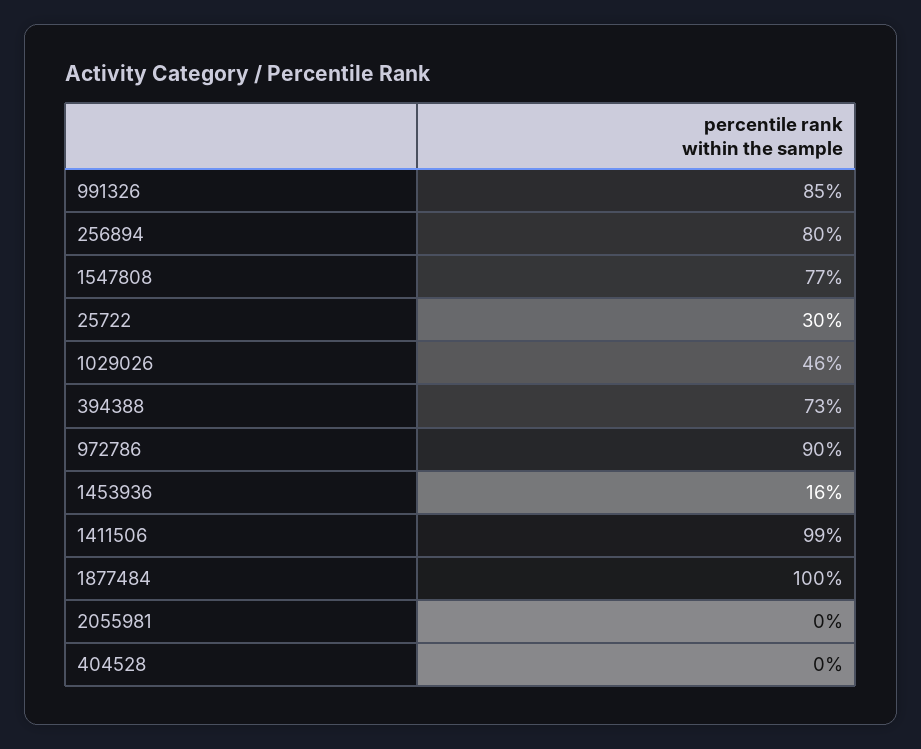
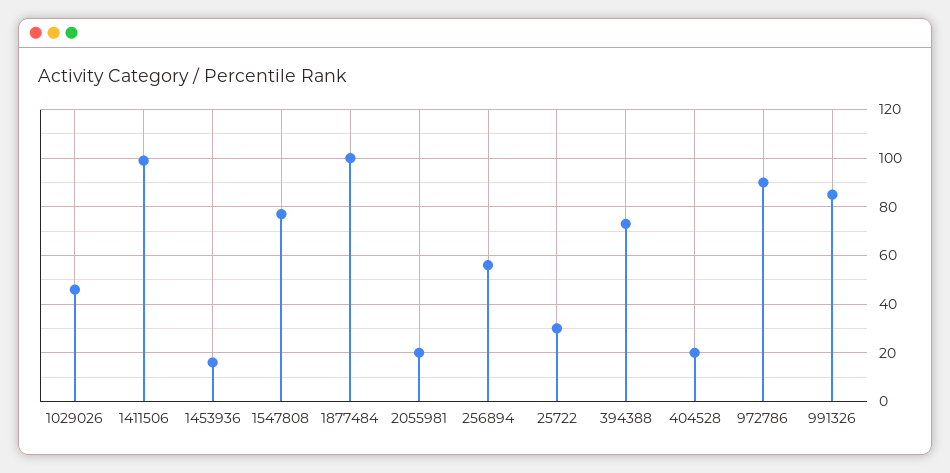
  {
    "991326": 85,
-   "256894": 80,
+   "256894": 55,
    "1547808": 77,
    "25722": 30,
    "1029026": 46,
    "394388": 73,
    "972786": 90,
    "1453936": 16,
    "1411506": 99,
    "1877484": 100,
-   "2055981": 0,
+   "2055981": 20,
-   "404528": 0
+   "404528": 20
  }

